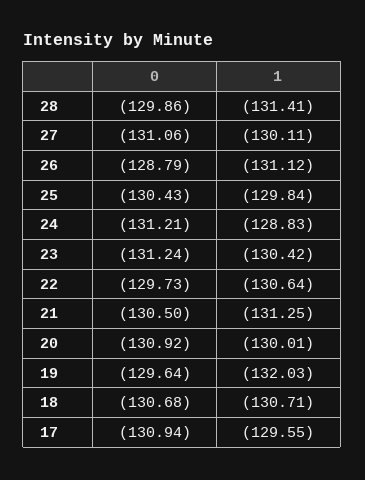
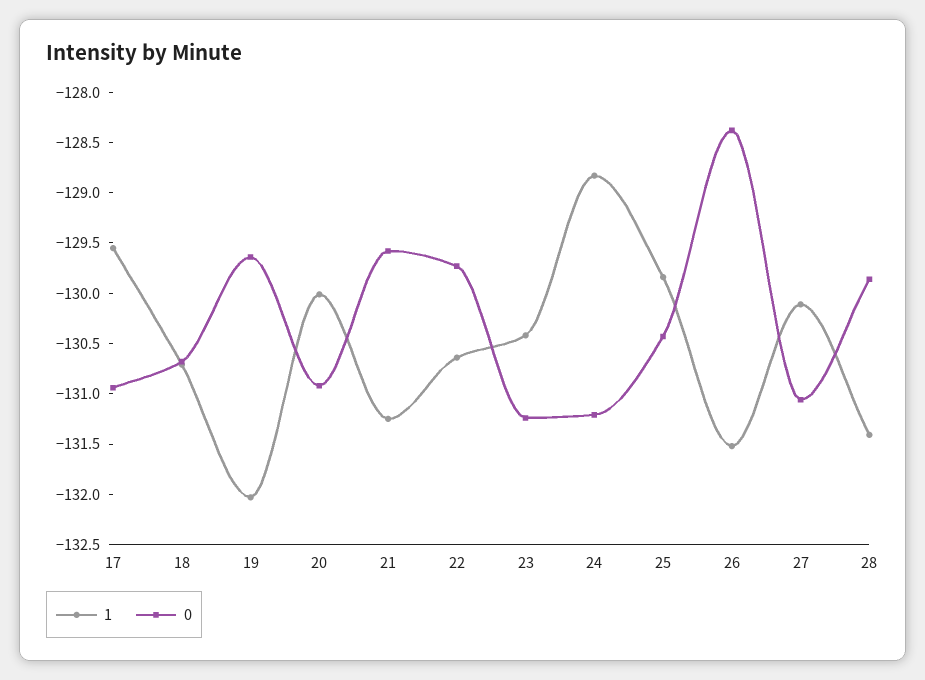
  {
    "0": {
      "28": -129.86,
      "27": -131.06,
-     "26": -128.79,
+     "26": -128.4,
      "25": -130.43,
      "24": -131.21,
      "23": -131.24,
      "22": -129.73,
-     "21": -130.5,
+     "21": -129.6,
      "20": -130.92,
      "19": -129.64,
      "18": -130.68,
      "17": -130.94
    },
    "1": {
      "28": -131.41,
      "27": -130.11,
-     "26": -131.12,
+     "26": -131.5,
      "25": -129.84,
      "24": -128.83,
      "23": -130.42,
      "22": -130.64,
      "21": -131.25,
      "20": -130.01,
      "19": -132.03,
      "18": -130.71,
      "17": -129.55
    }
  }

